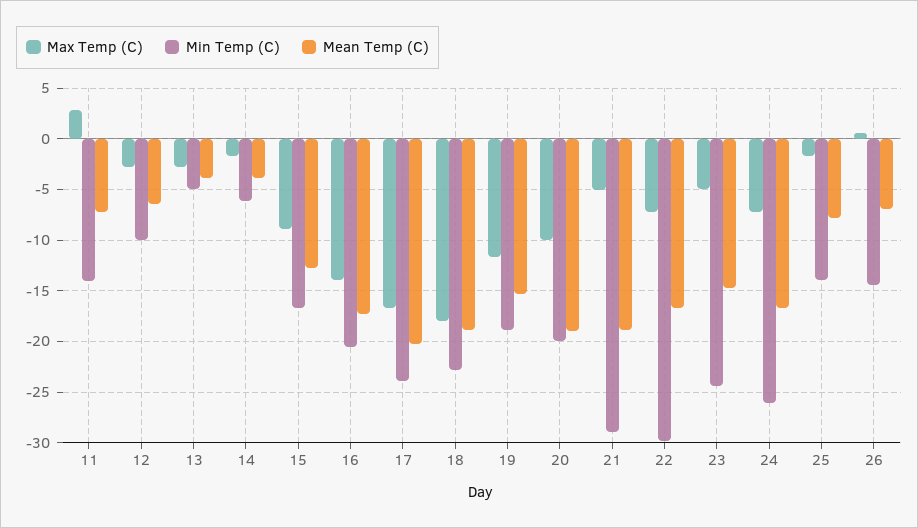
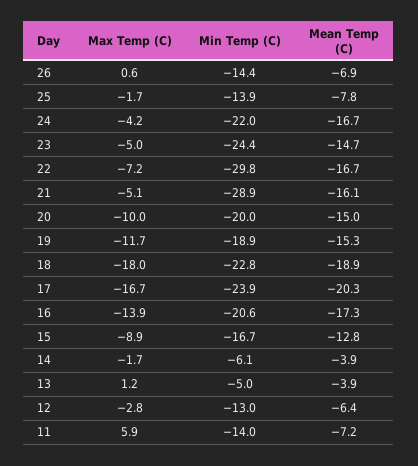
  {
    "Max Temp (C)": {
-     "11": 3,
+     "11": 5.9,
      "12": -2.8,
-     "13": -3,
+     "13": 1.2,
      "14": -1.7,
      "15": -8.9,
      "16": -13.9,
      "17": -16.7,
      "18": -18,
      "19": -11.7,
      "20": -10,
      "21": -5.1,
      "22": -7.2,
      "23": -5,
-     "24": -7,
+     "24": -4.2,
      "25": -1.7,
      "26": 0.6
    },
    "Min Temp (C)": {
      "11": -14,
-     "12": -10,
+     "12": -13,
      "13": -5,
      "14": -6.1,
      "15": -16.7,
      "16": -20.6,
      "17": -23.9,
      "18": -22.8,
      "19": -18.9,
      "20": -20,
      "21": -28.9,
      "22": -29.8,
      "23": -24.4,
-     "24": -26,
+     "24": -22,
      "25": -13.9,
      "26": -14.4
    },
    "Mean Temp (C)": {
      "11": -7.2,
      "12": -6.4,
      "13": -3.9,
      "14": -3.9,
      "15": -12.8,
      "16": -17.3,
      "17": -20.3,
      "18": -18.9,
      "19": -15.3,
-     "20": -19,
+     "20": -15,
-     "21": -19,
+     "21": -16.1,
      "22": -16.7,
      "23": -14.7,
      "24": -16.7,
      "25": -7.8,
      "26": -6.9
    }
  }

